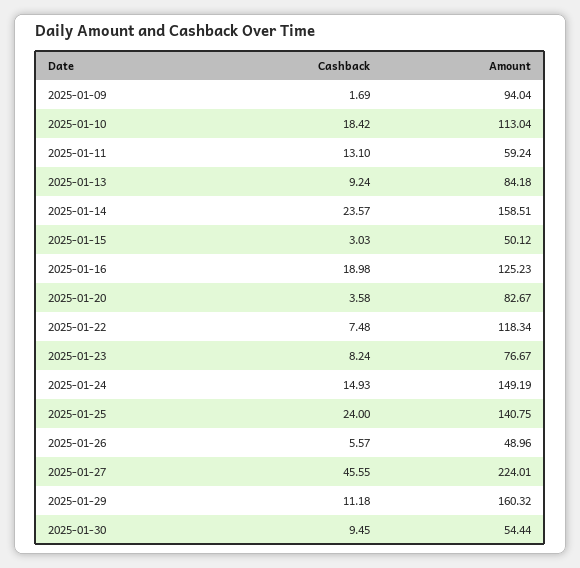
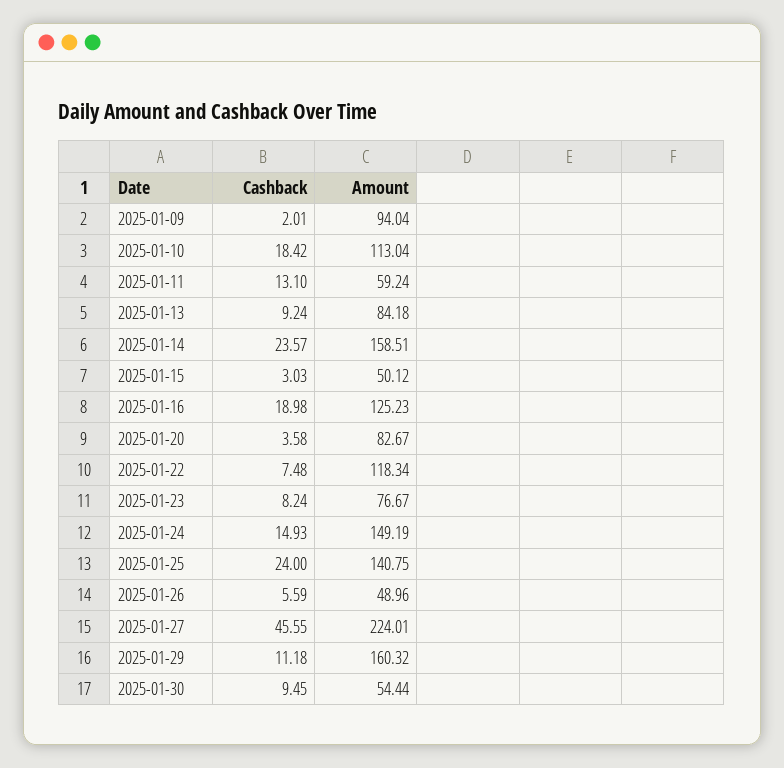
  {
    "Cashback": {
-     "2025-01-09": 1.69,
+     "2025-01-09": 2.01,
      "2025-01-10": 18.42,
      "2025-01-11": 13.1,
      "2025-01-13": 9.24,
      "2025-01-14": 23.57,
      "2025-01-15": 3.03,
      "2025-01-16": 18.98,
      "2025-01-20": 3.58,
      "2025-01-22": 7.48,
      "2025-01-23": 8.24,
      "2025-01-24": 14.93,
      "2025-01-25": 24,
-     "2025-01-26": 5.57,
+     "2025-01-26": 5.59,
      "2025-01-27": 45.55,
      "2025-01-29": 11.18,
      "2025-01-30": 9.45
    },
    "Amount": {
      "2025-01-09": 94.04,
      "2025-01-10": 113.04,
      "2025-01-11": 59.24,
      "2025-01-13": 84.18,
      "2025-01-14": 158.51,
      "2025-01-15": 50.12,
      "2025-01-16": 125.23,
      "2025-01-20": 82.67,
      "2025-01-22": 118.34,
      "2025-01-23": 76.67,
      "2025-01-24": 149.19,
      "2025-01-25": 140.75,
      "2025-01-26": 48.96,
      "2025-01-27": 224.01,
      "2025-01-29": 160.32,
      "2025-01-30": 54.44
    }
  }

